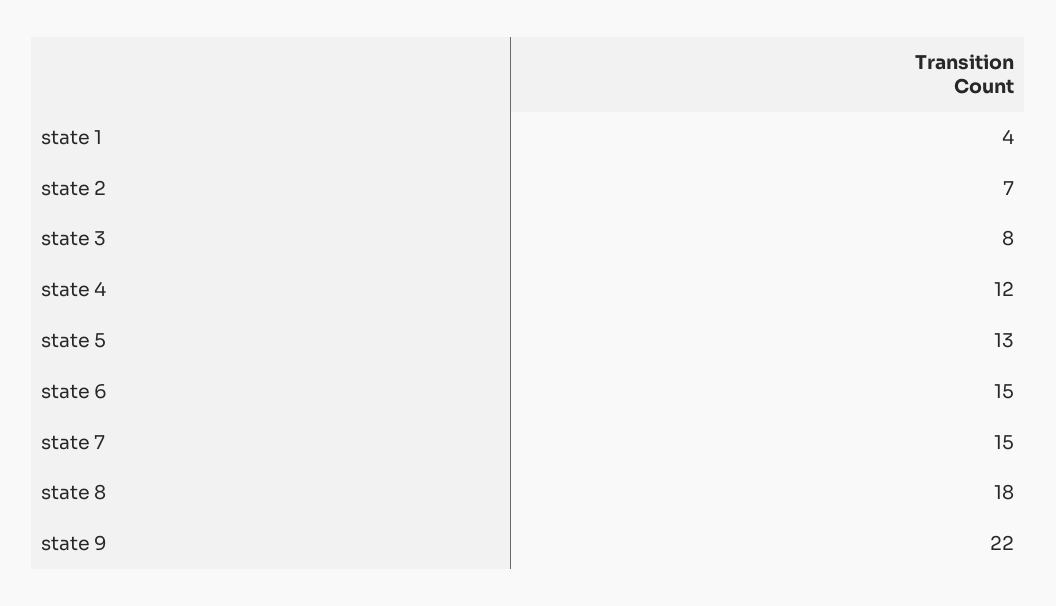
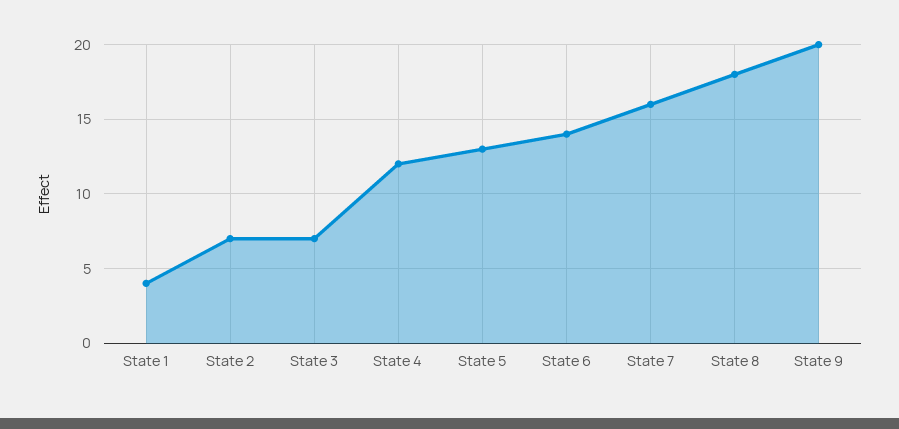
  {
    "state 1": 4,
    "state 2": 7,
-   "state 3": 8,
+   "state 3": 7,
    "state 4": 12,
    "state 5": 13,
-   "state 6": 15,
+   "state 6": 14,
-   "state 7": 15,
+   "state 7": 16,
    "state 8": 18,
-   "state 9": 22
+   "state 9": 20
  }

